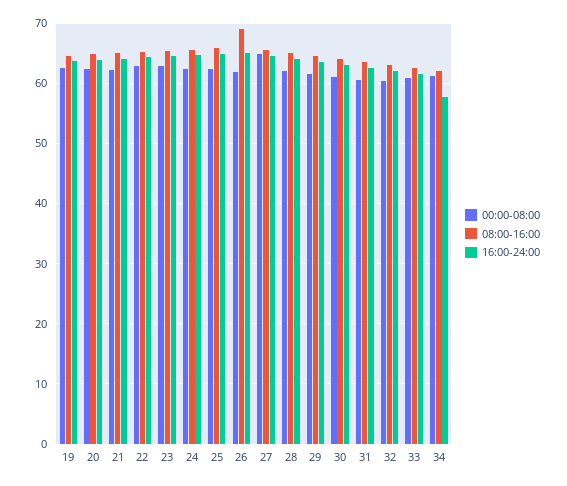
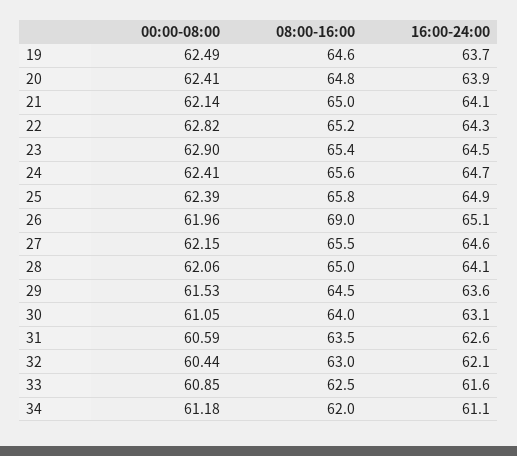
  {
    "00:00-08:00": {
      "19": 62.49,
      "20": 62.41,
      "21": 62.14,
      "22": 62.82,
      "23": 62.9,
      "24": 62.41,
      "25": 62.39,
      "26": 61.96,
-     "27": 65,
+     "27": 62.15,
      "28": 62.06,
      "29": 61.53,
      "30": 61.05,
      "31": 60.59,
      "32": 60.44,
      "33": 60.85,
      "34": 61.18
    },
    "08:00-16:00": {
      "19": 64.6,
      "20": 64.8,
      "21": 65,
      "22": 65.2,
      "23": 65.4,
      "24": 65.6,
      "25": 65.8,
      "26": 69,
      "27": 65.5,
      "28": 65,
      "29": 64.5,
      "30": 64,
      "31": 63.5,
      "32": 63,
      "33": 62.5,
      "34": 62
    },
    "16:00-24:00": {
      "19": 63.7,
      "20": 63.9,
      "21": 64.1,
      "22": 64.3,
      "23": 64.5,
      "24": 64.7,
      "25": 64.9,
      "26": 65.1,
      "27": 64.6,
      "28": 64.1,
      "29": 63.6,
      "30": 63.1,
      "31": 62.6,
      "32": 62.1,
      "33": 61.6,
-     "34": 58
+     "34": 61.1
    }
  }

